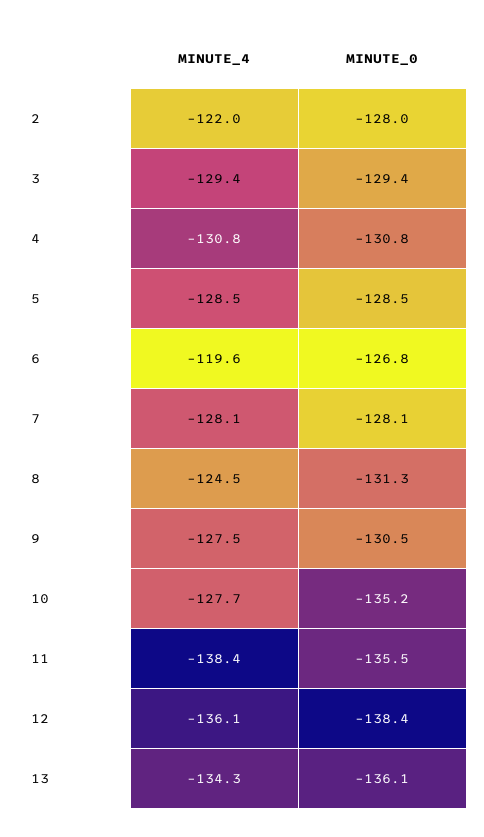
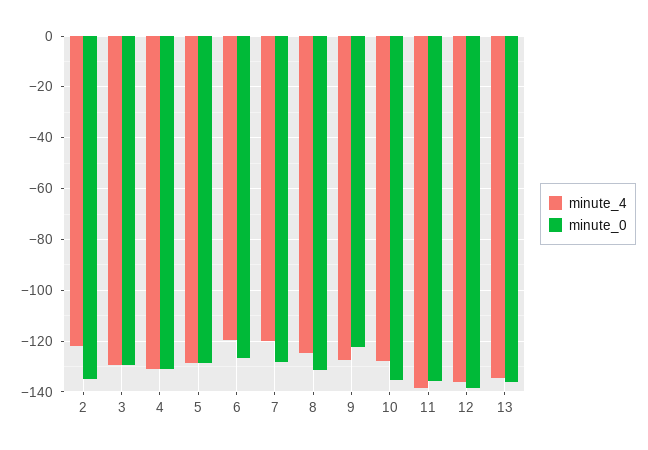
  {
    "MINUTE_4": {
      "2": -122,
      "3": -129.4,
      "4": -130.8,
      "5": -128.5,
      "6": -119.6,
-     "7": -128.1,
+     "7": -120,
      "8": -124.5,
      "9": -127.5,
      "10": -127.7,
      "11": -138.4,
      "12": -136.1,
      "13": -134.3
    },
    "MINUTE_0": {
-     "2": -128,
+     "2": -135,
      "3": -129.4,
      "4": -130.8,
      "5": -128.5,
      "6": -126.8,
      "7": -128.1,
      "8": -131.3,
-     "9": -130.5,
+     "9": -122.5,
      "10": -135.2,
      "11": -135.5,
      "12": -138.4,
      "13": -136.1
    }
  }

